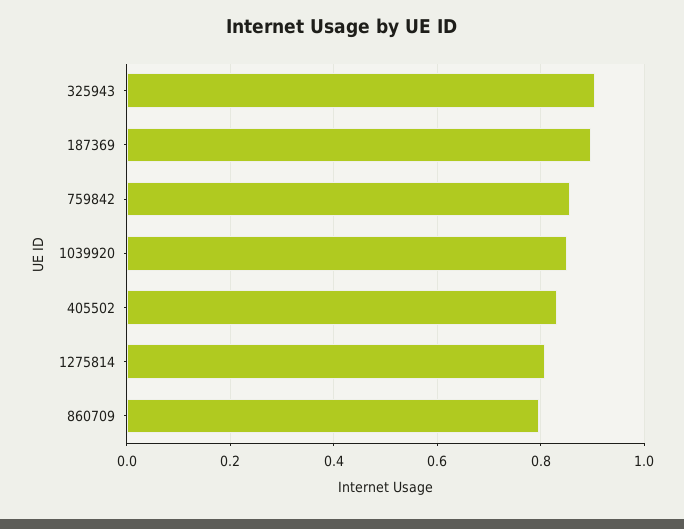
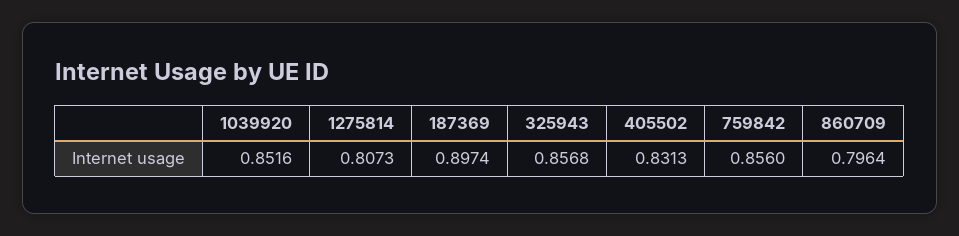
  {
-   "325943": 0.9,
+   "325943": 0.8568,
    "187369": 0.8974,
    "759842": 0.856,
    "1039920": 0.8516,
    "405502": 0.8313,
    "1275814": 0.8073,
    "860709": 0.7964
  }

